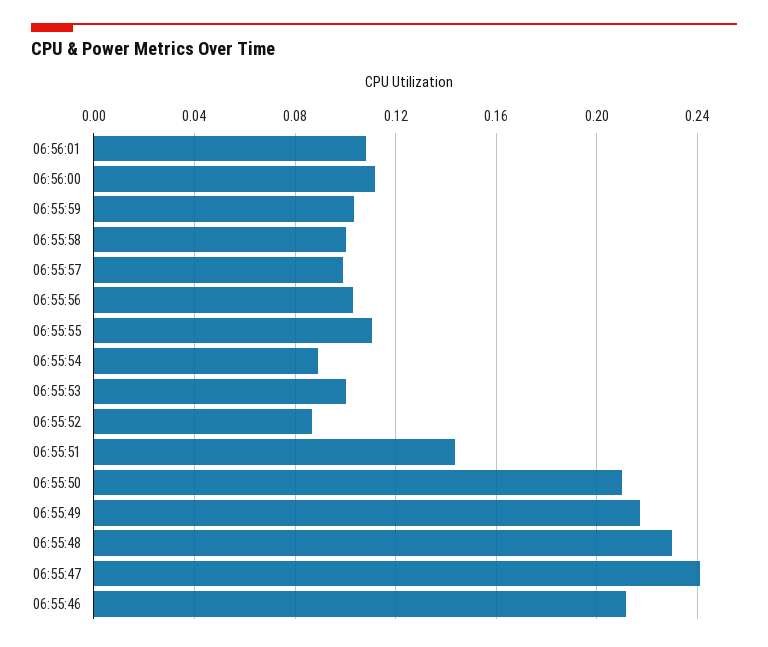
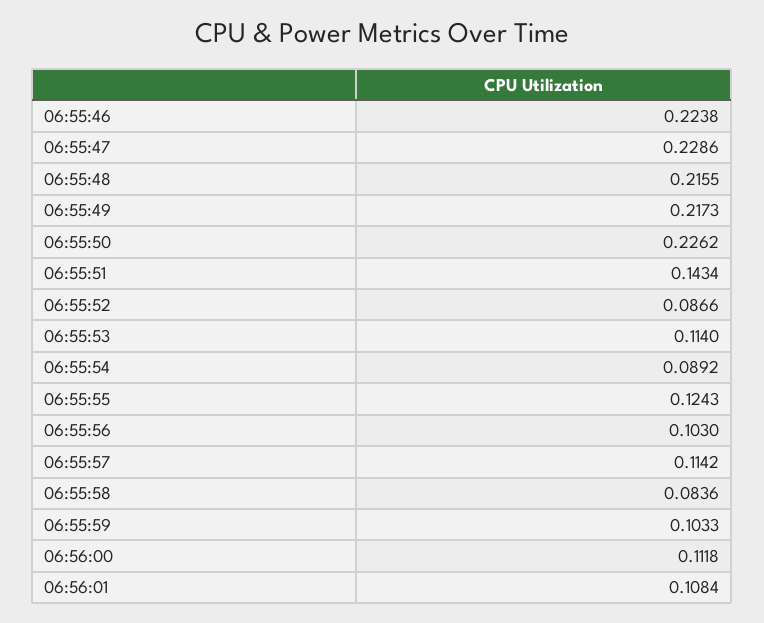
  {
    "06:56:01": 0.1084,
    "06:56:00": 0.1118,
    "06:55:59": 0.1033,
-   "06:55:58": 0.1,
+   "06:55:58": 0.0836,
-   "06:55:57": 0.1,
+   "06:55:57": 0.1142,
    "06:55:56": 0.103,
-   "06:55:55": 0.11,
+   "06:55:55": 0.1243,
    "06:55:54": 0.0892,
-   "06:55:53": 0.1,
+   "06:55:53": 0.114,
    "06:55:52": 0.0866,
    "06:55:51": 0.1434,
-   "06:55:50": 0.21,
+   "06:55:50": 0.2262,
    "06:55:49": 0.2173,
-   "06:55:48": 0.23,
+   "06:55:48": 0.2155,
-   "06:55:47": 0.24,
+   "06:55:47": 0.2286,
-   "06:55:46": 0.21
+   "06:55:46": 0.2238
  }

